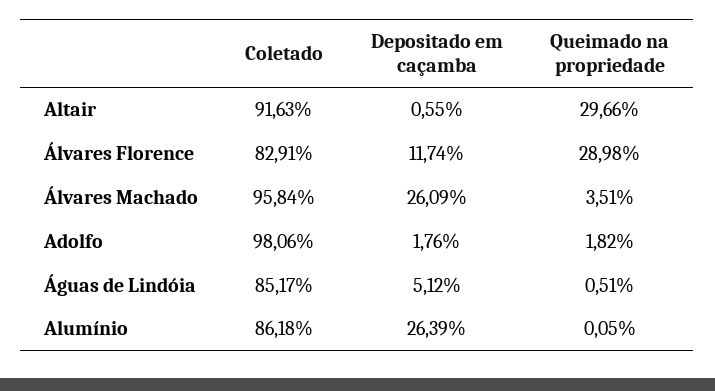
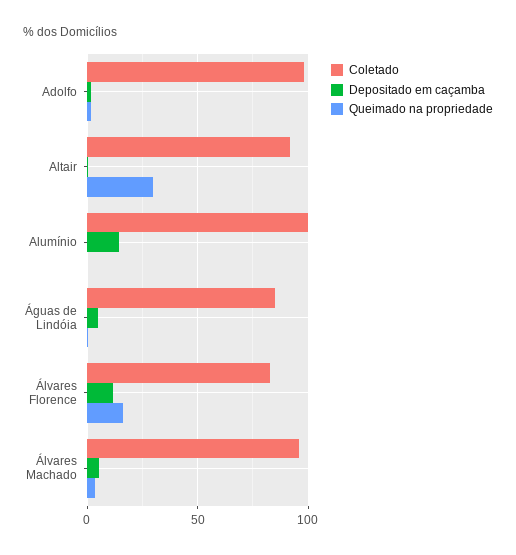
  {
    "Coletado": {
      "Altair": 91.63,
      "Álvares Florence": 82.91,
      "Álvares Machado": 95.84,
      "Adolfo": 98.06,
      "Águas de Lindóia": 85.17,
-     "Alumínio": 86.18
+     "Alumínio": 100
    },
    "Depositado em caçamba": {
      "Altair": 0.55,
      "Álvares Florence": 11.74,
-     "Álvares Machado": 26.09,
+     "Álvares Machado": 5,
      "Adolfo": 1.76,
      "Águas de Lindóia": 5.12,
-     "Alumínio": 26.39
+     "Alumínio": 15
    },
    "Queimado na propriedade": {
      "Altair": 29.66,
-     "Álvares Florence": 28.98,
+     "Álvares Florence": 15,
      "Álvares Machado": 3.51,
      "Adolfo": 1.82,
      "Águas de Lindóia": 0.51,
      "Alumínio": 0.05
    }
  }

